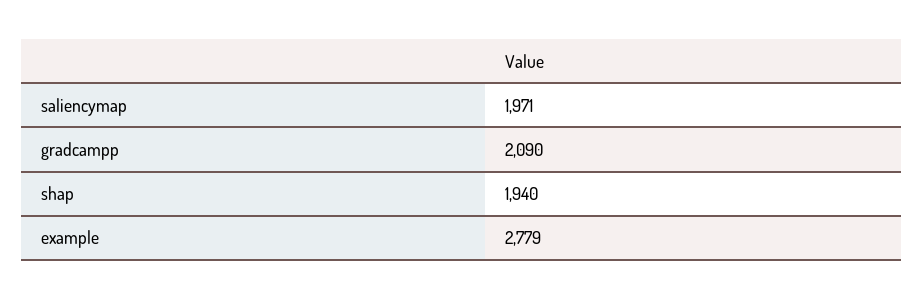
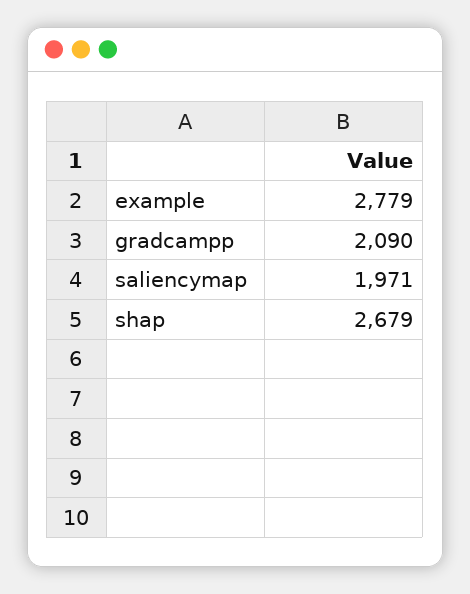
  {
    "saliencymap": 1971,
    "gradcampp": 2090,
-   "shap": 1940,
+   "shap": 2679,
    "example": 2779
  }

